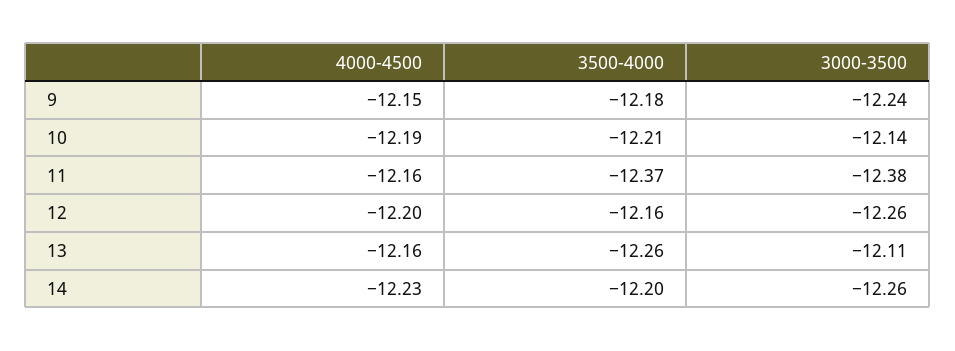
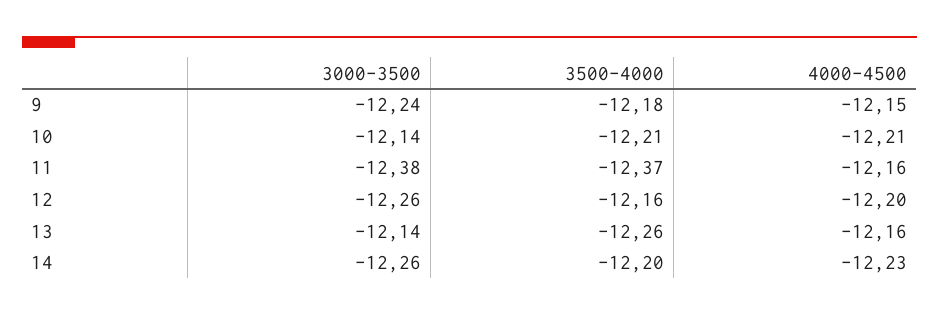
  {
    "4000-4500": {
      "9": -12.15,
-     "10": -12.19,
+     "10": -12.21,
      "11": -12.16,
      "12": -12.2,
      "13": -12.16,
      "14": -12.23
    },
    "3500-4000": {
      "9": -12.18,
      "10": -12.21,
      "11": -12.37,
      "12": -12.16,
      "13": -12.26,
      "14": -12.2
    },
    "3000-3500": {
      "9": -12.24,
      "10": -12.14,
      "11": -12.38,
      "12": -12.26,
-     "13": -12.11,
+     "13": -12.14,
      "14": -12.26
    }
  }

